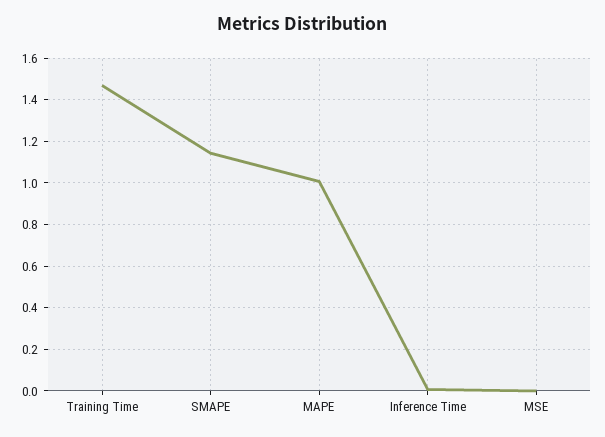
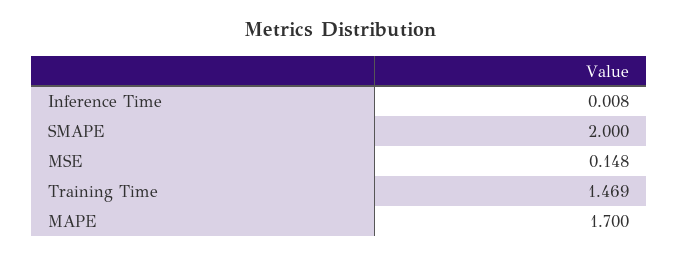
  {
    "Training Time": 1.469,
-   "SMAPE": 1.15,
+   "SMAPE": 2,
-   "MAPE": 1,
+   "MAPE": 1.7,
    "Inference Time": 0.008,
-   "MSE": 0
+   "MSE": 0.148
  }

